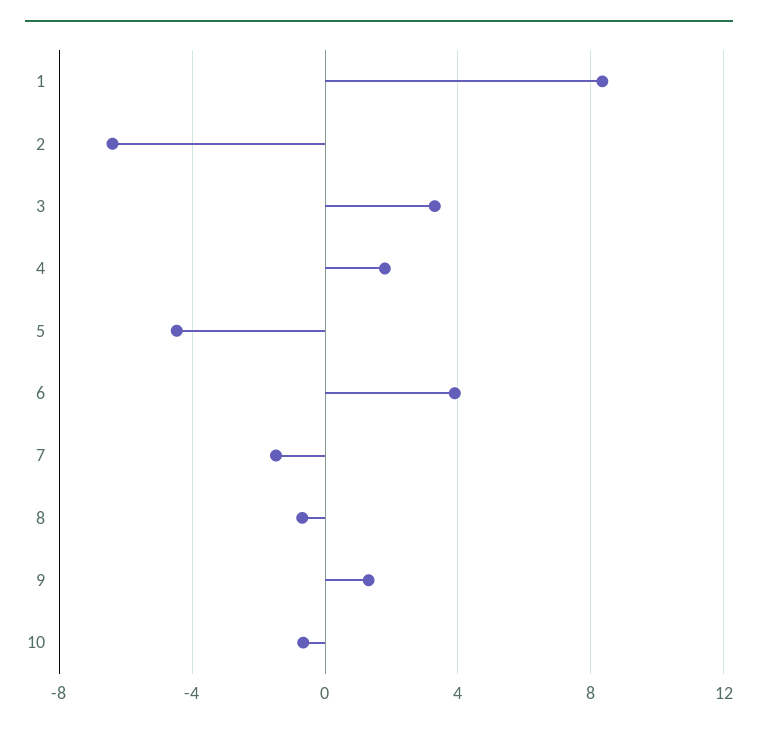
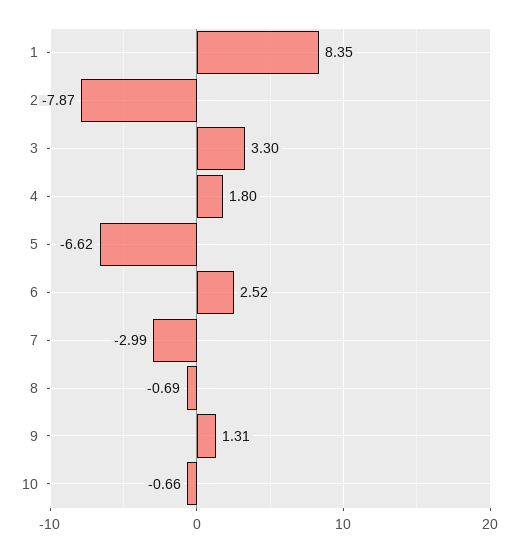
  {
    "1": 8.35,
-   "2": -6.5,
+   "2": -7.87,
    "3": 3.3,
    "4": 1.8,
-   "5": -4.5,
+   "5": -6.62,
-   "6": 4,
+   "6": 2.52,
-   "7": -1.5,
+   "7": -2.99,
    "8": -0.69,
    "9": 1.31,
    "10": -0.66
  }

